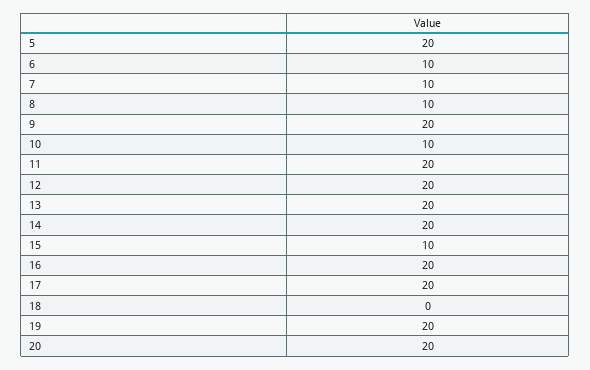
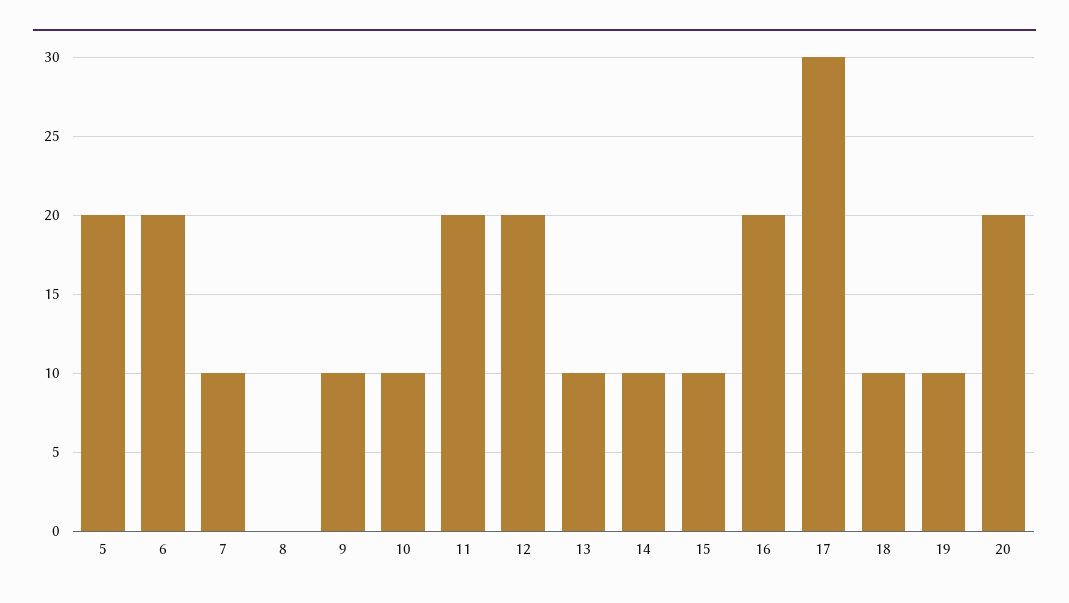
  {
    "5": 20,
-   "6": 10,
+   "6": 20,
    "7": 10,
-   "8": 10,
+   "8": 0,
-   "9": 20,
+   "9": 10,
    "10": 10,
    "11": 20,
    "12": 20,
-   "13": 20,
+   "13": 10,
-   "14": 20,
+   "14": 10,
    "15": 10,
    "16": 20,
-   "17": 20,
+   "17": 30,
-   "18": 0,
+   "18": 10,
-   "19": 20,
+   "19": 10,
    "20": 20
  }

